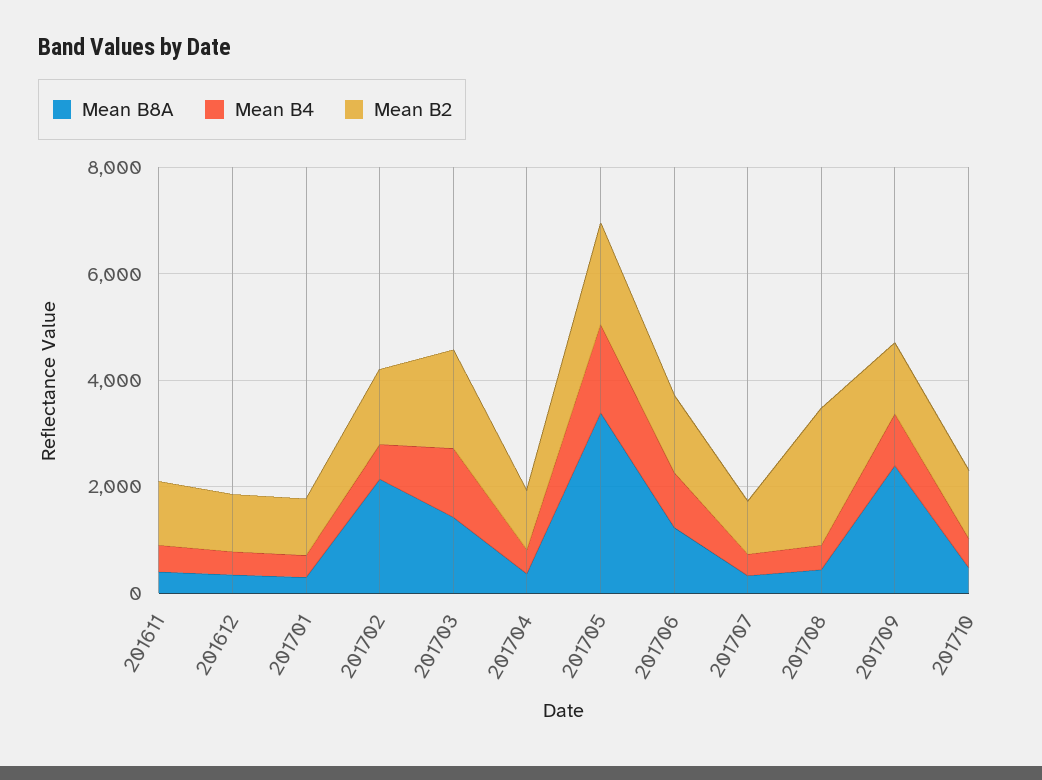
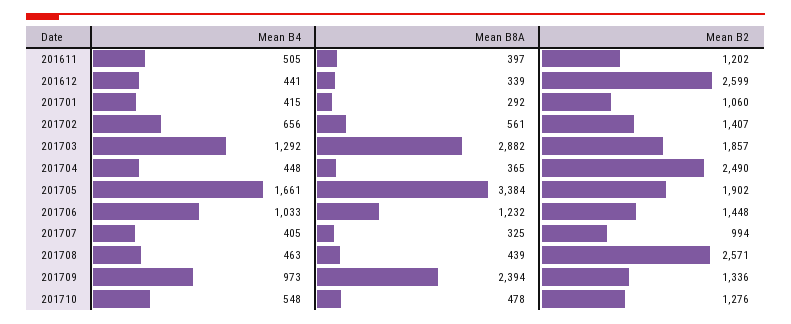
  {
    "Mean B8A": {
      "201611": 397,
      "201612": 339,
      "201701": 292,
-     "201702": 2000,
+     "201702": 561,
-     "201703": 1500,
+     "201703": 2882,
      "201704": 365,
      "201705": 3384,
      "201706": 1232,
      "201707": 325,
      "201708": 439,
      "201709": 2394,
      "201710": 478
    },
    "Mean B4": {
      "201611": 505,
      "201612": 441,
      "201701": 415,
      "201702": 656,
      "201703": 1292,
      "201704": 448,
      "201705": 1661,
      "201706": 1033,
      "201707": 405,
      "201708": 463,
      "201709": 973,
      "201710": 548
    },
    "Mean B2": {
      "201611": 1202,
-     "201612": 1000,
+     "201612": 2599,
      "201701": 1060,
      "201702": 1407,
      "201703": 1857,
-     "201704": 1000,
+     "201704": 2490,
      "201705": 1902,
      "201706": 1448,
      "201707": 994,
      "201708": 2571,
      "201709": 1336,
      "201710": 1276
    }
  }

